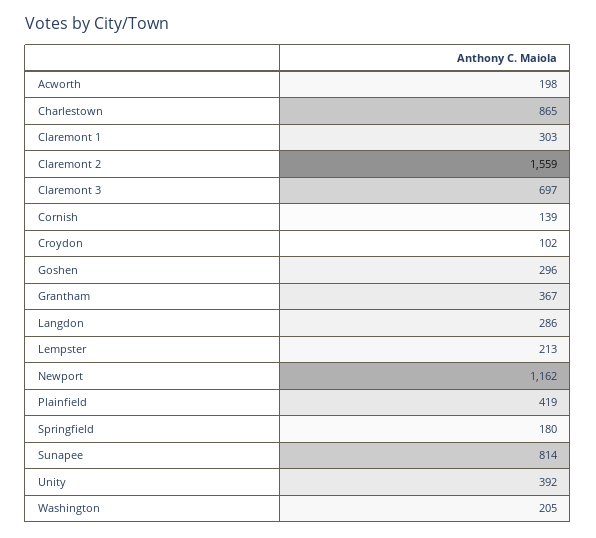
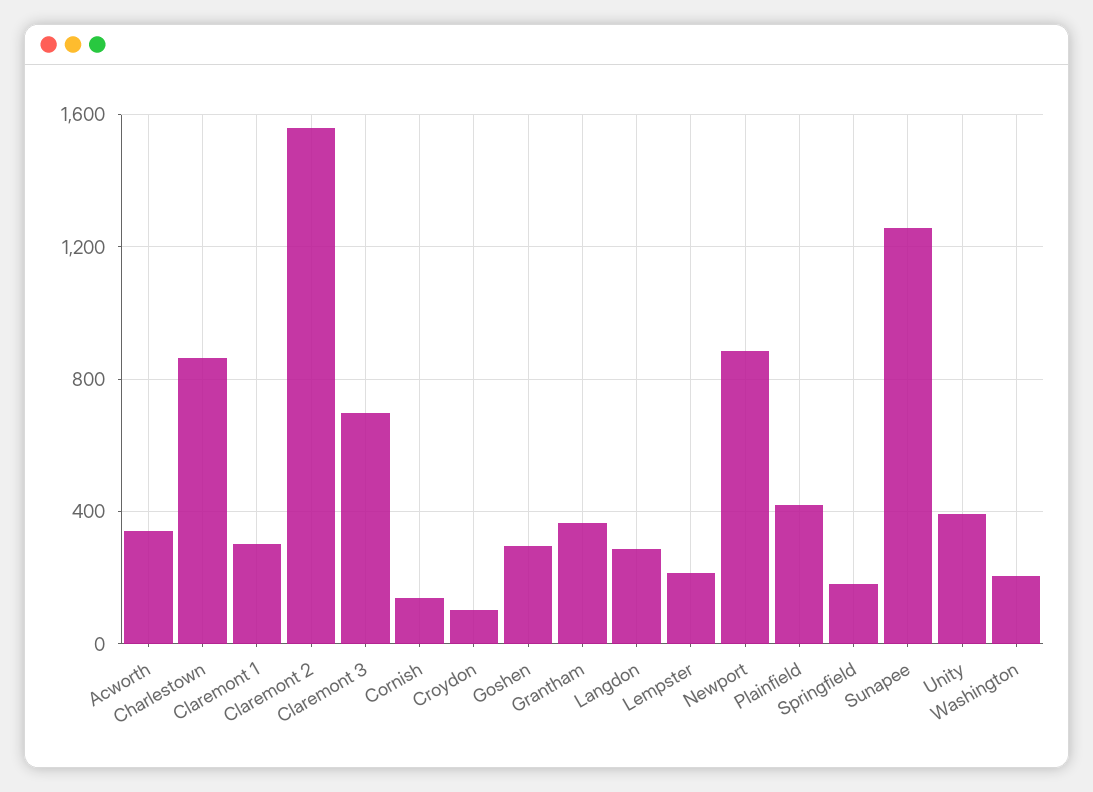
  {
-   "Acworth": 198,
+   "Acworth": 350,
    "Charlestown": 865,
    "Claremont 1": 303,
    "Claremont 2": 1559,
    "Claremont 3": 697,
    "Cornish": 139,
    "Croydon": 102,
    "Goshen": 296,
    "Grantham": 367,
    "Langdon": 286,
    "Lempster": 213,
-   "Newport": 1162,
+   "Newport": 900,
    "Plainfield": 419,
    "Springfield": 180,
-   "Sunapee": 814,
+   "Sunapee": 1250,
    "Unity": 392,
    "Washington": 205
  }

